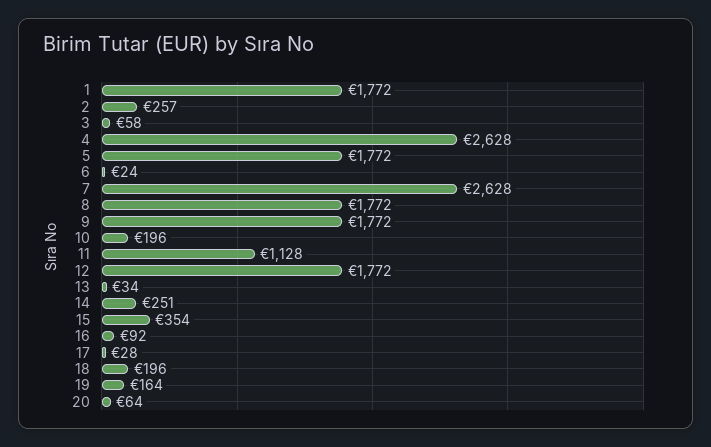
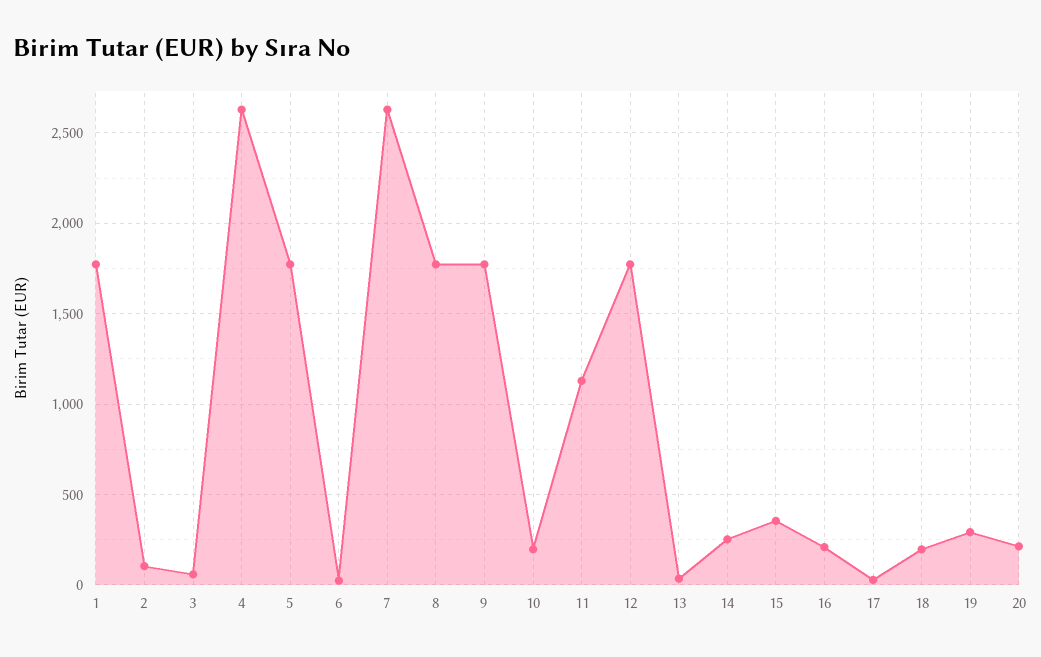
  {
    "1": 1772,
-   "2": 257,
+   "2": 100,
    "3": 58,
    "4": 2628,
    "5": 1772,
    "6": 24,
    "7": 2628,
    "8": 1772,
    "9": 1772,
    "10": 196,
    "11": 1128,
    "12": 1772,
    "13": 34,
    "14": 251,
    "15": 354,
-   "16": 92,
+   "16": 200,
    "17": 28,
    "18": 196,
-   "19": 164,
+   "19": 300,
-   "20": 64
+   "20": 200
  }

